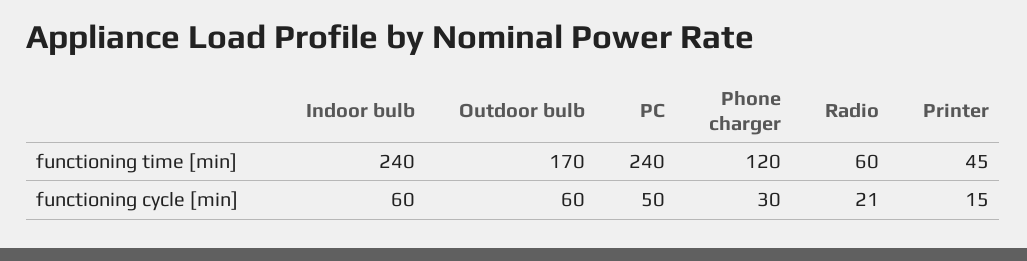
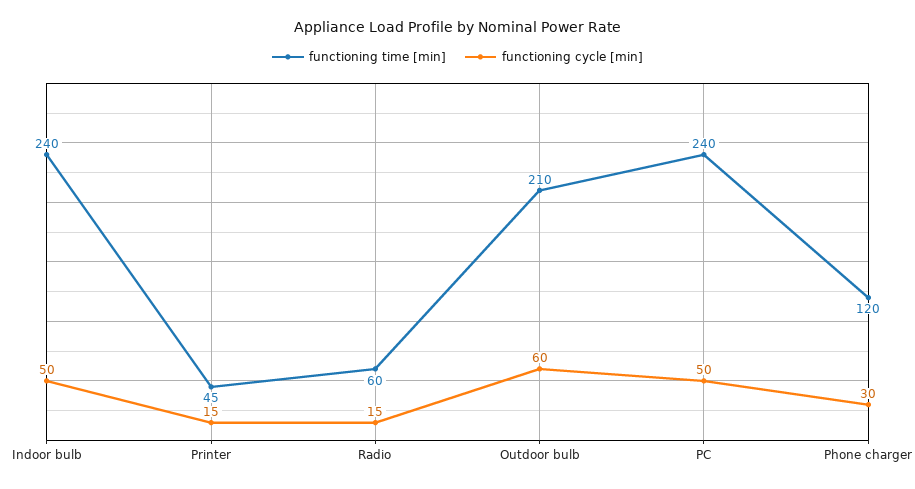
  {
    "functioning time [min]": {
      "Indoor bulb": 240,
-     "Outdoor bulb": 170,
+     "Outdoor bulb": 210,
      "PC": 240,
      "Phone charger": 120,
      "Radio": 60,
      "Printer": 45
    },
    "functioning cycle [min]": {
-     "Indoor bulb": 60,
+     "Indoor bulb": 50,
      "Outdoor bulb": 60,
      "PC": 50,
      "Phone charger": 30,
-     "Radio": 21,
+     "Radio": 15,
      "Printer": 15
    }
  }

